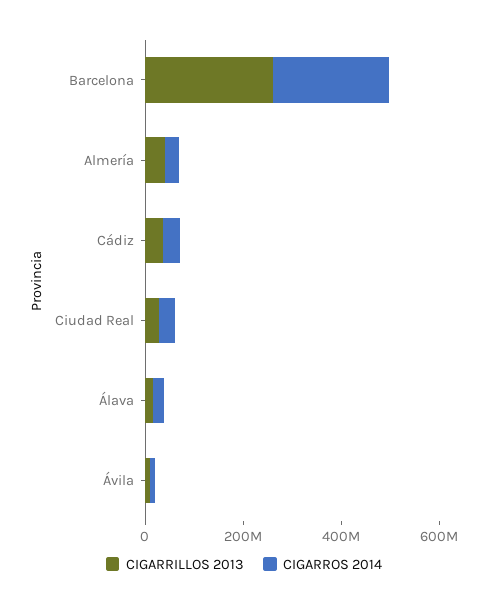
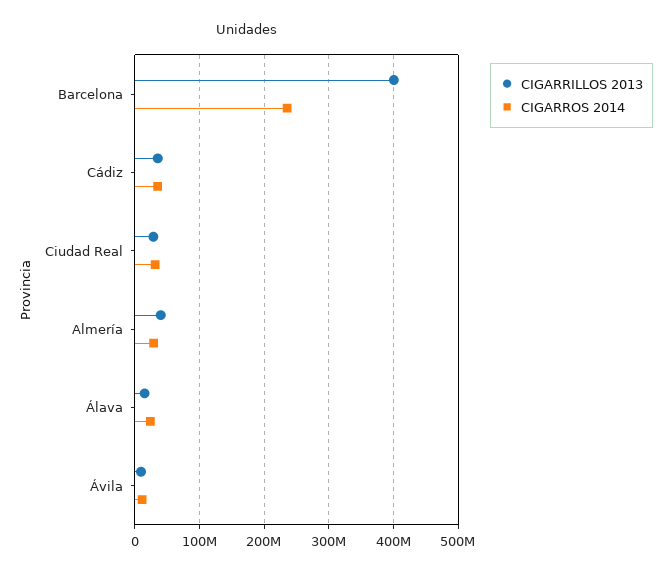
  {
    "CIGARRILLOS 2013": {
-     "Barcelona": 250000000,
+     "Barcelona": 400000000,
      "Almería": 40000000,
      "Cádiz": 40000000,
      "Ciudad Real": 30000000,
      "Álava": 20000000,
      "Ávila": 10000000
    },
    "CIGARROS 2014": {
      "Barcelona": 240000000,
      "Almería": 30000000,
      "Cádiz": 40000000,
      "Ciudad Real": 30000000,
      "Álava": 20000000,
      "Ávila": 10000000
    }
  }

